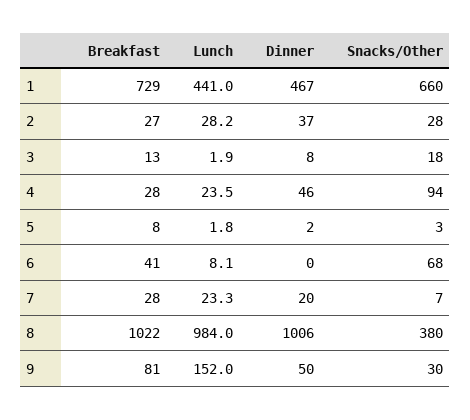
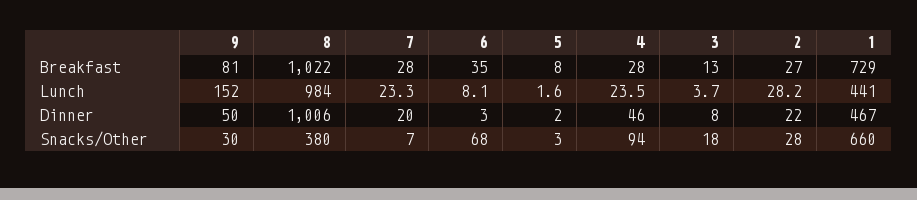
  {
    "Breakfast": {
      "1": 729,
      "2": 27,
      "3": 13,
      "4": 28,
      "5": 8,
-     "6": 41,
+     "6": 35,
      "7": 28,
      "8": 1022,
      "9": 81
    },
    "Lunch": {
      "1": 441,
      "2": 28.2,
-     "3": 1.9,
+     "3": 3.7,
      "4": 23.5,
-     "5": 1.8,
+     "5": 1.6,
      "6": 8.1,
      "7": 23.3,
      "8": 984,
      "9": 152
    },
    "Dinner": {
      "1": 467,
-     "2": 37,
+     "2": 22,
      "3": 8,
      "4": 46,
      "5": 2,
-     "6": 0,
+     "6": 3,
      "7": 20,
      "8": 1006,
      "9": 50
    },
    "Snacks/Other": {
      "1": 660,
      "2": 28,
      "3": 18,
      "4": 94,
      "5": 3,
      "6": 68,
      "7": 7,
      "8": 380,
      "9": 30
    }
  }

